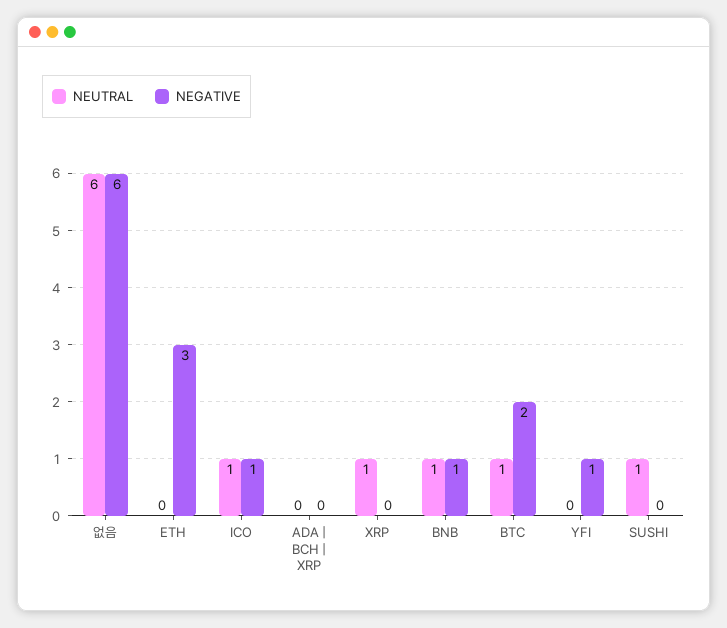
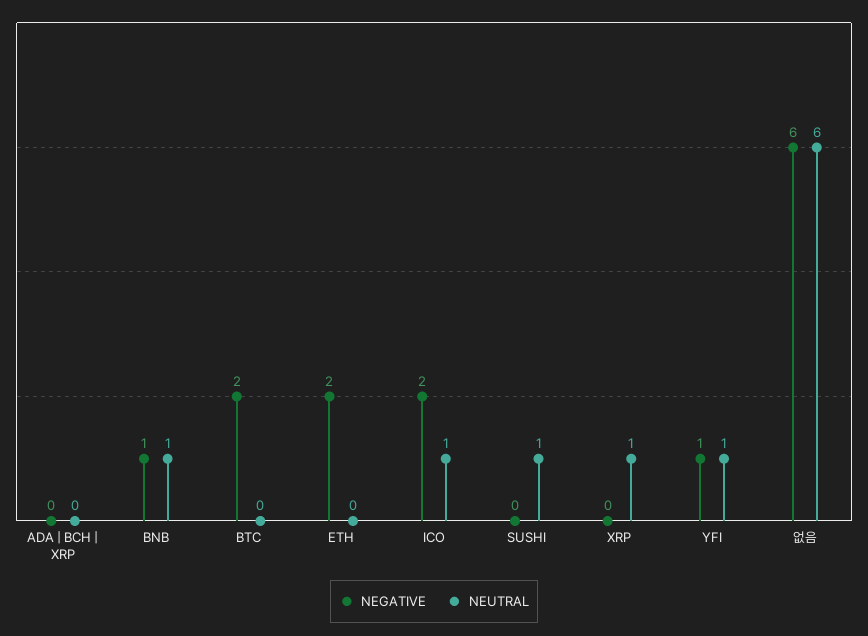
  {
    "NEUTRAL": {
      "없음": 6,
      "ETH": 0,
      "ICO": 1,
      "ADA | BCH | XRP": 0,
      "XRP": 1,
      "BNB": 1,
-     "BTC": 1,
+     "BTC": 0,
-     "YFI": 0,
+     "YFI": 1,
      "SUSHI": 1
    },
    "NEGATIVE": {
      "없음": 6,
-     "ETH": 3,
+     "ETH": 2,
-     "ICO": 1,
+     "ICO": 2,
      "ADA | BCH | XRP": 0,
      "XRP": 0,
      "BNB": 1,
      "BTC": 2,
      "YFI": 1,
      "SUSHI": 0
    }
  }

